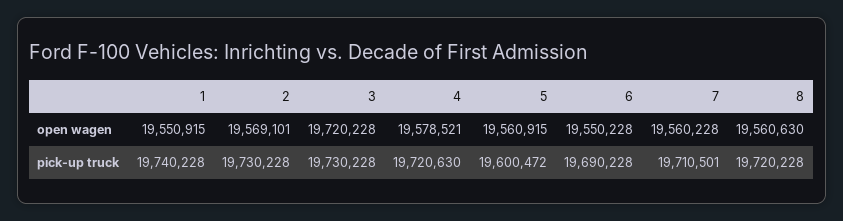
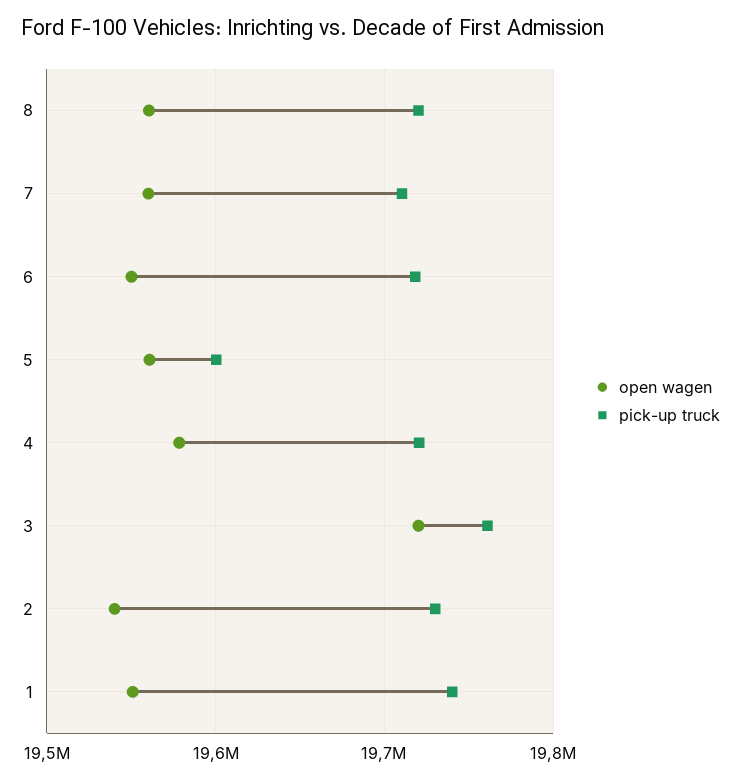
  {
    "open wagen": {
      "1": 19550915,
-     "2": 19569101,
+     "2": 19540000,
      "3": 19720228,
      "4": 19578521,
      "5": 19560915,
      "6": 19550228,
      "7": 19560228,
      "8": 19560630
    },
    "pick-up truck": {
      "1": 19740228,
      "2": 19730228,
-     "3": 19730228,
+     "3": 19760000,
      "4": 19720630,
      "5": 19600472,
-     "6": 19690228,
+     "6": 19720000,
      "7": 19710501,
      "8": 19720228
    }
  }

